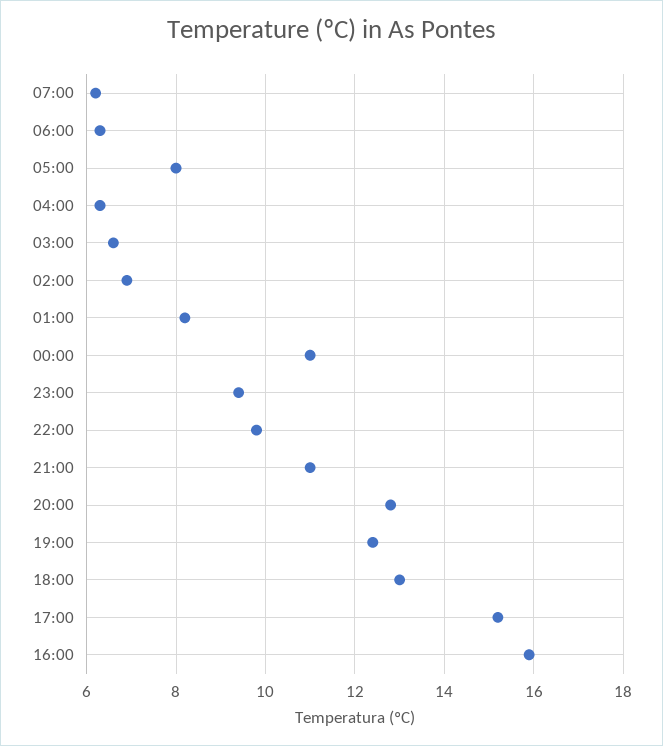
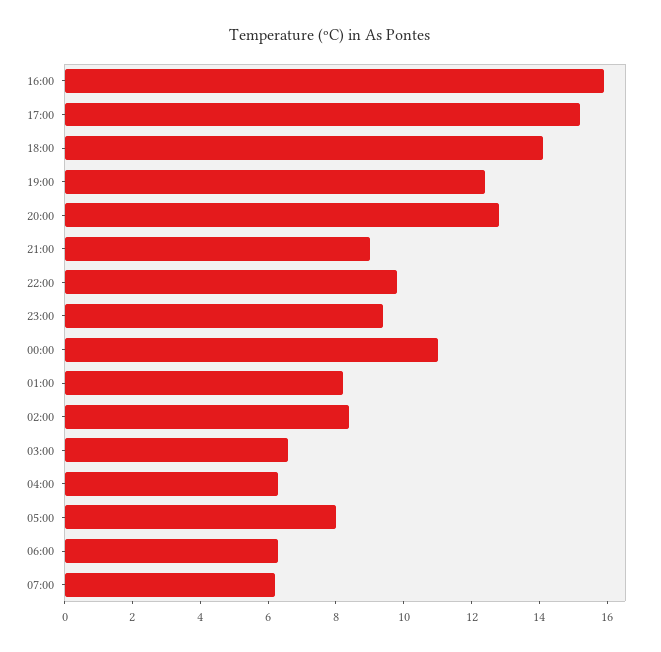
  {
    "07:00": 6,
    "06:00": 6.5,
    "05:00": 8,
    "04:00": 6.5,
    "03:00": 6.5,
-   "02:00": 7,
+   "02:00": 8.5,
    "01:00": 8,
    "00:00": 11,
    "23:00": 9.5,
    "22:00": 10,
-   "21:00": 11,
+   "21:00": 9,
    "20:00": 13,
    "19:00": 12.5,
-   "18:00": 13,
+   "18:00": 14,
    "17:00": 15,
    "16:00": 16
  }

